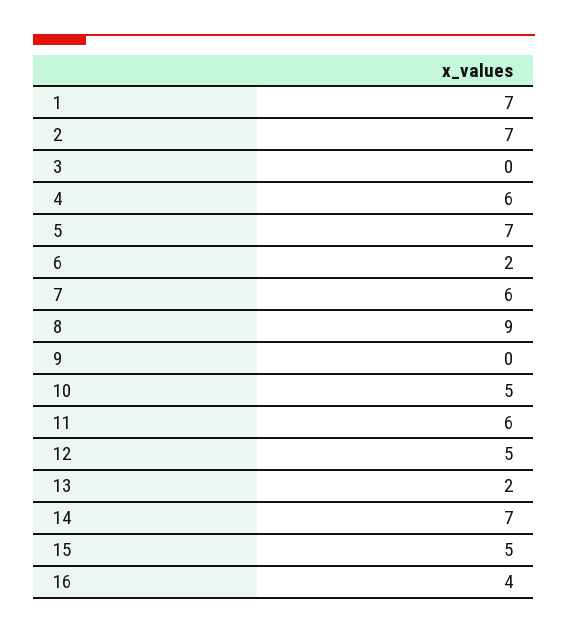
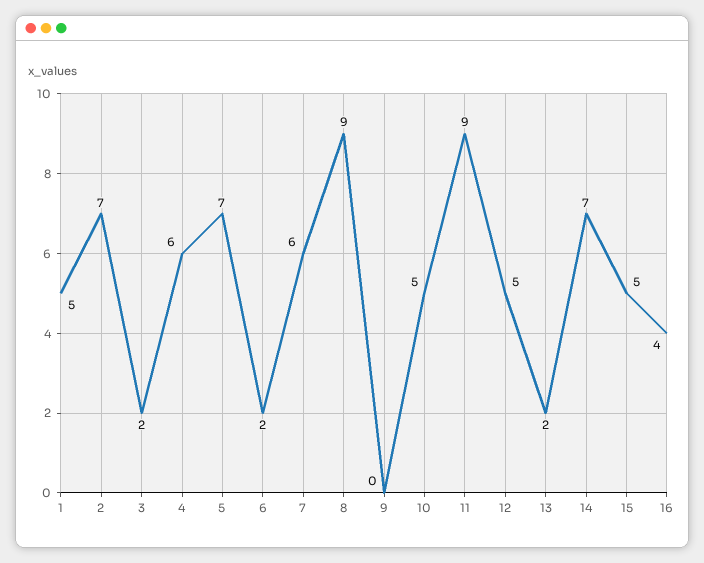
  {
-   "1": 7,
+   "1": 5,
    "2": 7,
-   "3": 0,
+   "3": 2,
    "4": 6,
    "5": 7,
    "6": 2,
    "7": 6,
    "8": 9,
    "9": 0,
    "10": 5,
-   "11": 6,
+   "11": 9,
    "12": 5,
    "13": 2,
    "14": 7,
    "15": 5,
    "16": 4
  }

